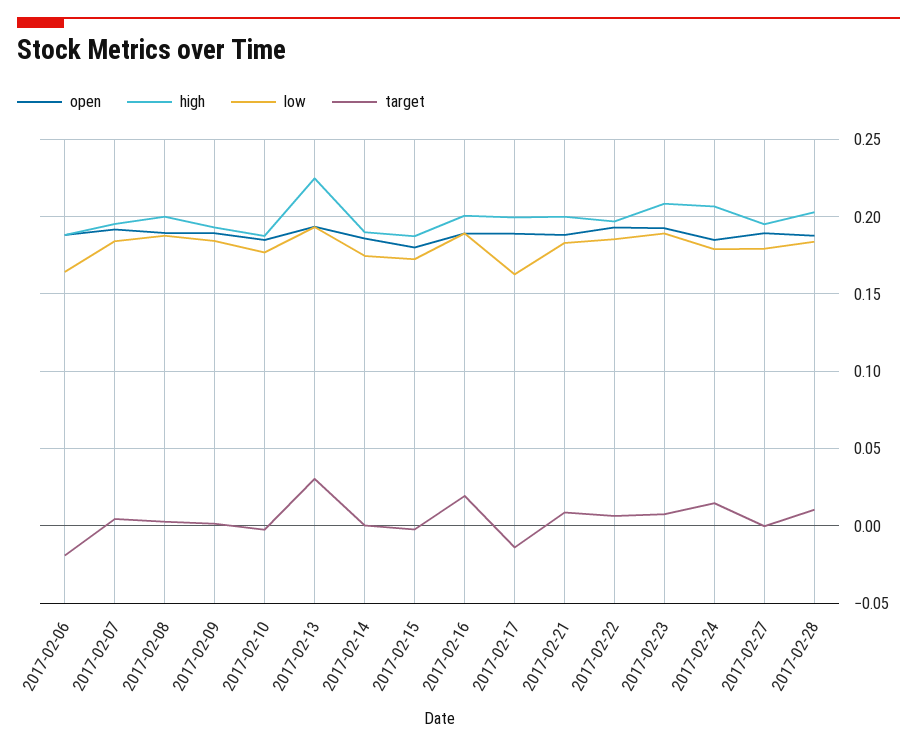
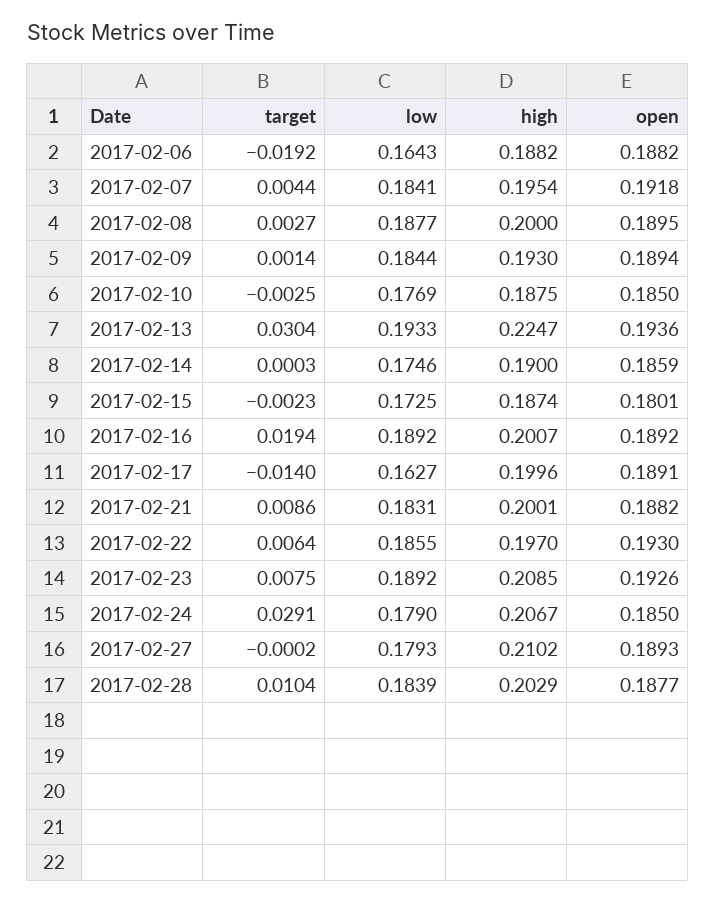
  {
    "open": {
      "2017-02-06": 0.1882,
      "2017-02-07": 0.1918,
      "2017-02-08": 0.1895,
      "2017-02-09": 0.1894,
      "2017-02-10": 0.185,
      "2017-02-13": 0.1936,
      "2017-02-14": 0.1859,
      "2017-02-15": 0.1801,
      "2017-02-16": 0.1892,
      "2017-02-17": 0.1891,
      "2017-02-21": 0.1882,
      "2017-02-22": 0.193,
      "2017-02-23": 0.1926,
      "2017-02-24": 0.185,
      "2017-02-27": 0.1893,
      "2017-02-28": 0.1877
    },
    "high": {
      "2017-02-06": 0.1882,
      "2017-02-07": 0.1954,
      "2017-02-08": 0.2,
      "2017-02-09": 0.193,
      "2017-02-10": 0.1875,
      "2017-02-13": 0.2247,
      "2017-02-14": 0.19,
      "2017-02-15": 0.1874,
      "2017-02-16": 0.2007,
      "2017-02-17": 0.1996,
      "2017-02-21": 0.2001,
      "2017-02-22": 0.197,
      "2017-02-23": 0.2085,
      "2017-02-24": 0.2067,
-     "2017-02-27": 0.195,
+     "2017-02-27": 0.2102,
      "2017-02-28": 0.2029
    },
    "low": {
      "2017-02-06": 0.1643,
      "2017-02-07": 0.1841,
      "2017-02-08": 0.1877,
      "2017-02-09": 0.1844,
      "2017-02-10": 0.1769,
      "2017-02-13": 0.1933,
      "2017-02-14": 0.1746,
      "2017-02-15": 0.1725,
      "2017-02-16": 0.1892,
      "2017-02-17": 0.1627,
      "2017-02-21": 0.1831,
      "2017-02-22": 0.1855,
      "2017-02-23": 0.1892,
      "2017-02-24": 0.179,
      "2017-02-27": 0.1793,
      "2017-02-28": 0.1839
    },
    "target": {
      "2017-02-06": -0.0192,
      "2017-02-07": 0.0044,
      "2017-02-08": 0.0027,
      "2017-02-09": 0.0014,
      "2017-02-10": -0.0025,
      "2017-02-13": 0.0304,
      "2017-02-14": 0.0003,
      "2017-02-15": -0.0023,
      "2017-02-16": 0.0194,
      "2017-02-17": -0.014,
      "2017-02-21": 0.0086,
      "2017-02-22": 0.0064,
      "2017-02-23": 0.0075,
-     "2017-02-24": 0.015,
+     "2017-02-24": 0.0291,
      "2017-02-27": -0.0002,
      "2017-02-28": 0.0104
    }
  }

